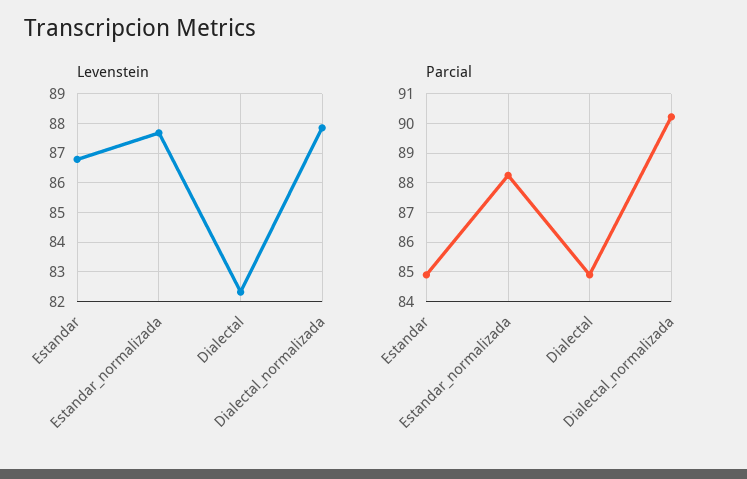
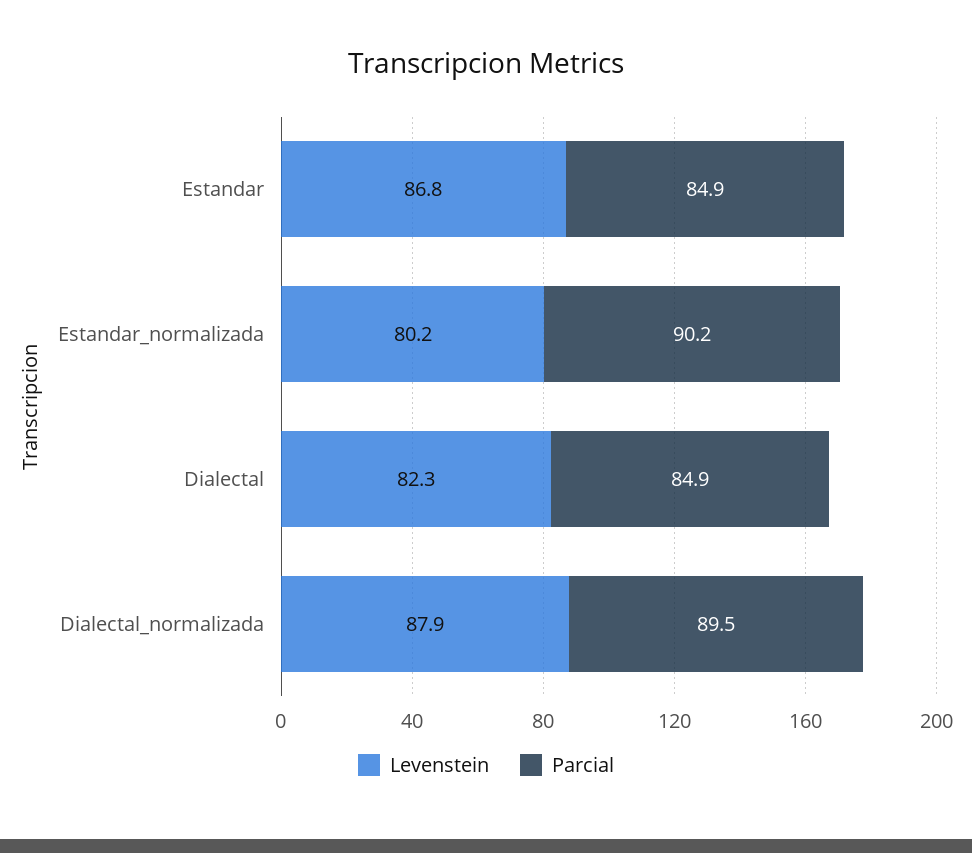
  {
    "Levenstein": {
      "Estandar": 86.8,
-     "Estandar_normalizada": 87.75,
+     "Estandar_normalizada": 80.2,
      "Dialectal": 82.3,
      "Dialectal_normalizada": 87.9
    },
    "Parcial": {
      "Estandar": 84.9,
-     "Estandar_normalizada": 88.25,
+     "Estandar_normalizada": 90.2,
      "Dialectal": 84.9,
-     "Dialectal_normalizada": 90.25
+     "Dialectal_normalizada": 89.5
    }
  }

